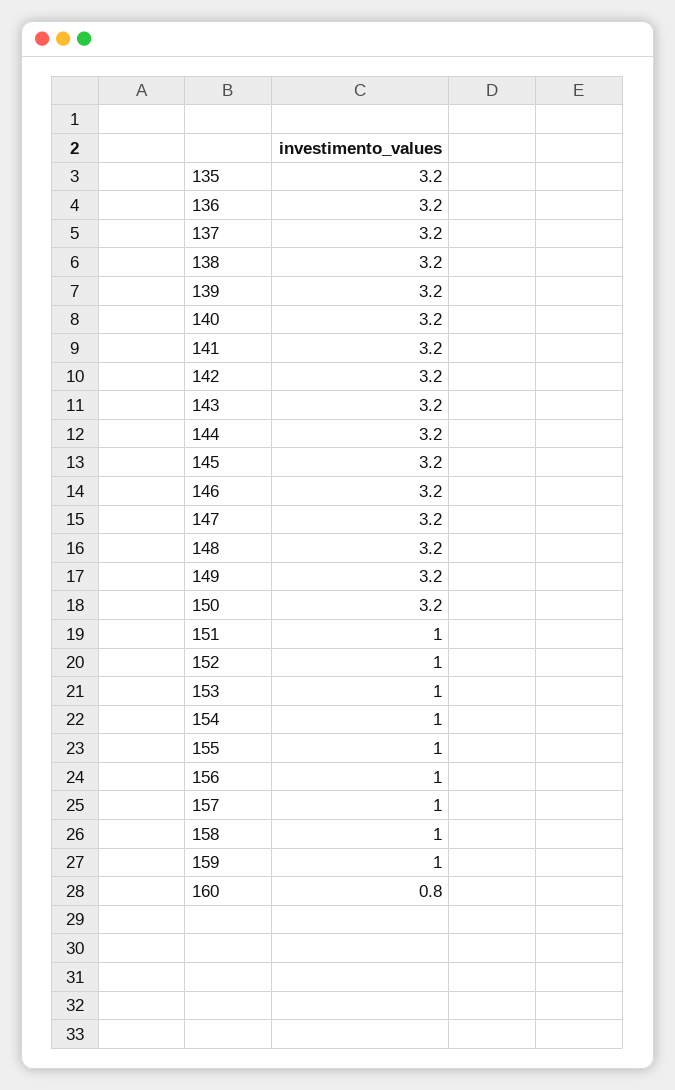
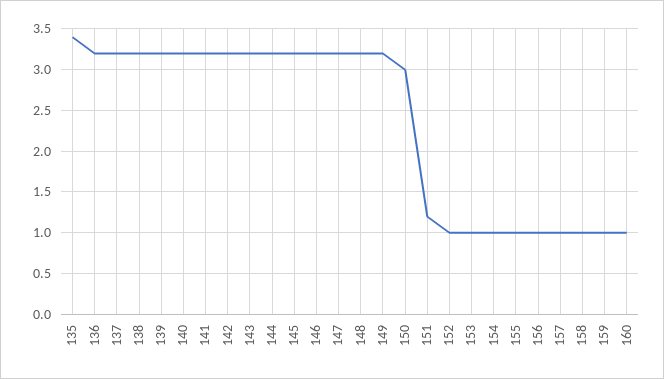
  {
-   "135": 3.2,
+   "135": 3.4,
    "136": 3.2,
    "137": 3.2,
    "138": 3.2,
    "139": 3.2,
    "140": 3.2,
    "141": 3.2,
    "142": 3.2,
    "143": 3.2,
    "144": 3.2,
    "145": 3.2,
    "146": 3.2,
    "147": 3.2,
    "148": 3.2,
    "149": 3.2,
-   "150": 3.2,
+   "150": 3,
-   "151": 1,
+   "151": 1.2,
    "152": 1,
    "153": 1,
    "154": 1,
    "155": 1,
    "156": 1,
    "157": 1,
    "158": 1,
    "159": 1,
-   "160": 0.8
+   "160": 1
  }

